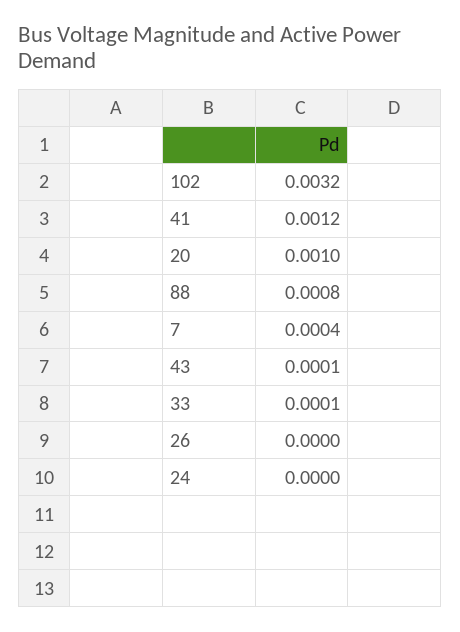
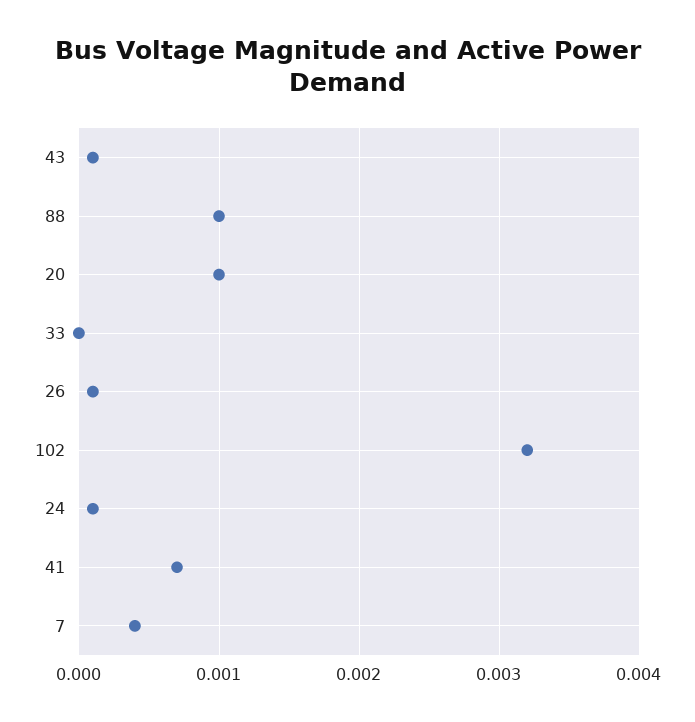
  {
    "102": 0.0032,
-   "41": 0.0012,
+   "41": 0.0007,
    "20": 0.001,
-   "88": 0.0008,
+   "88": 0.001,
    "7": 0.0004,
    "43": 0.0001,
-   "33": 0.0001,
+   "33": 0,
-   "26": 0,
+   "26": 0.0001,
-   "24": 0
+   "24": 0.0001
  }

